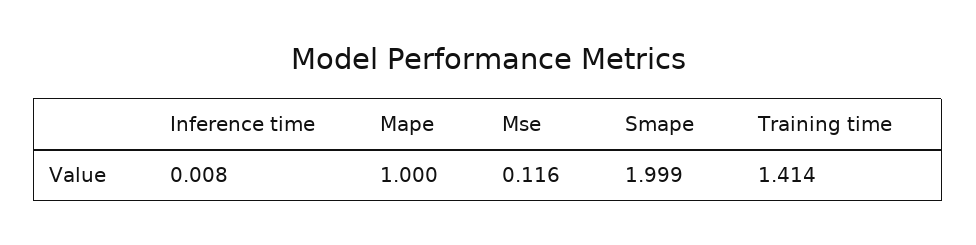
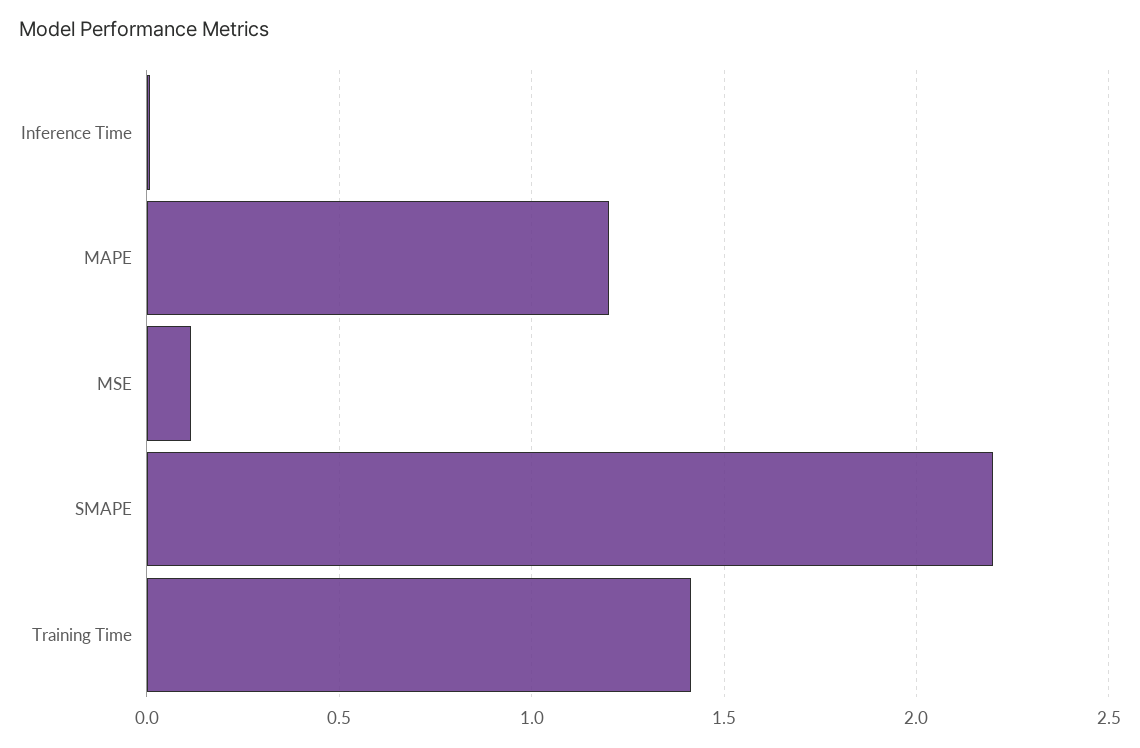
  {
    "Inference time": 0.008,
-   "Mape": 1,
+   "Mape": 1.2,
    "Mse": 0.116,
-   "Smape": 1.999,
+   "Smape": 2.2,
    "Training time": 1.414
  }

